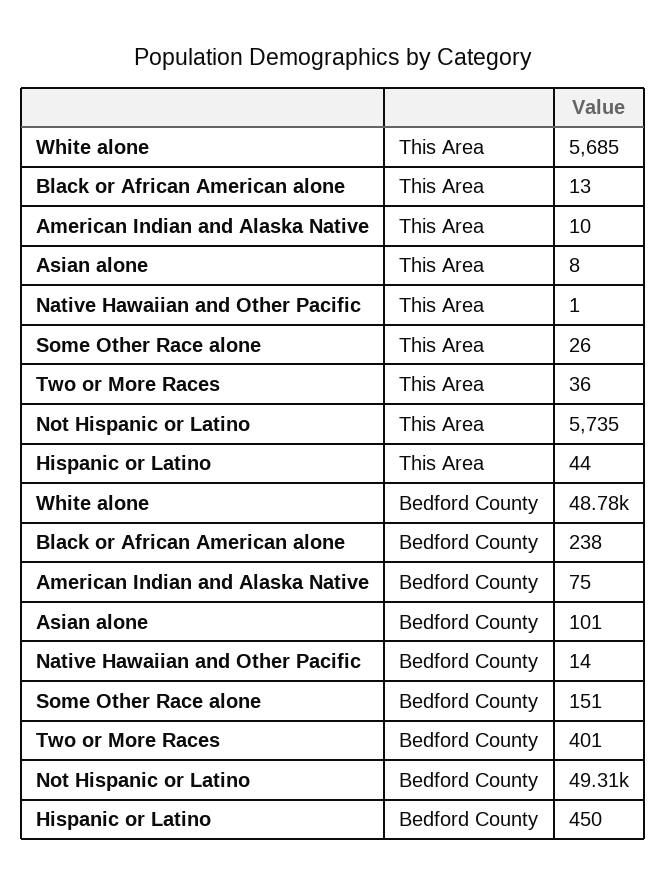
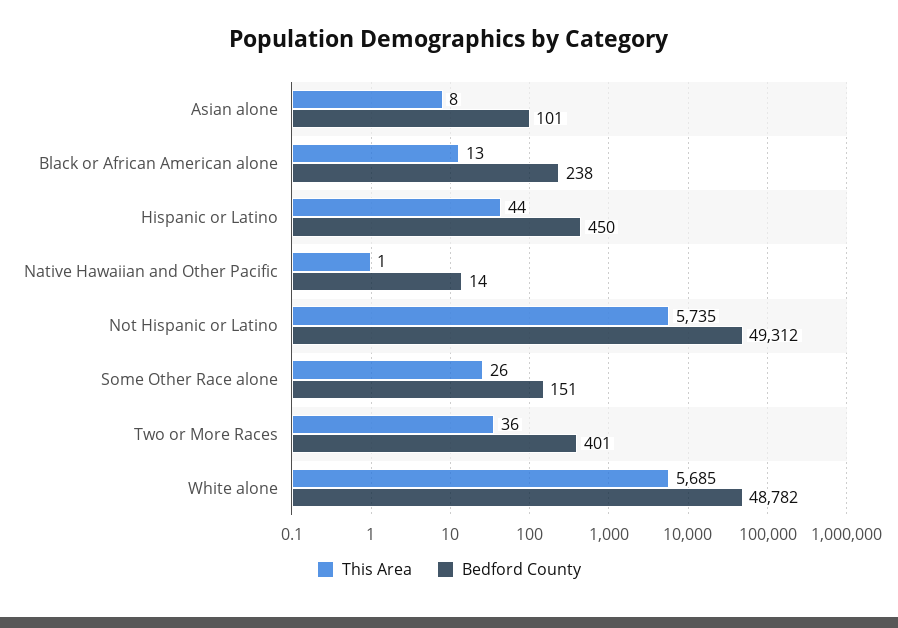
  {
    "This Area": {
      "White alone": 5685,
      "Black or African American alone": 13,
-     "American Indian and Alaska Native": 10,
      "Asian alone": 8,
      "Native Hawaiian and Other Pacific": 1,
      "Some Other Race alone": 26,
      "Two or More Races": 36,
      "Not Hispanic or Latino": 5735,
      "Hispanic or Latino": 44
    },
    "Bedford County": {
      "White alone": 48782,
      "Black or African American alone": 238,
-     "American Indian and Alaska Native": 75,
      "Asian alone": 101,
      "Native Hawaiian and Other Pacific": 14,
      "Some Other Race alone": 151,
      "Two or More Races": 401,
      "Not Hispanic or Latino": 49312,
      "Hispanic or Latino": 450
    }
  }

